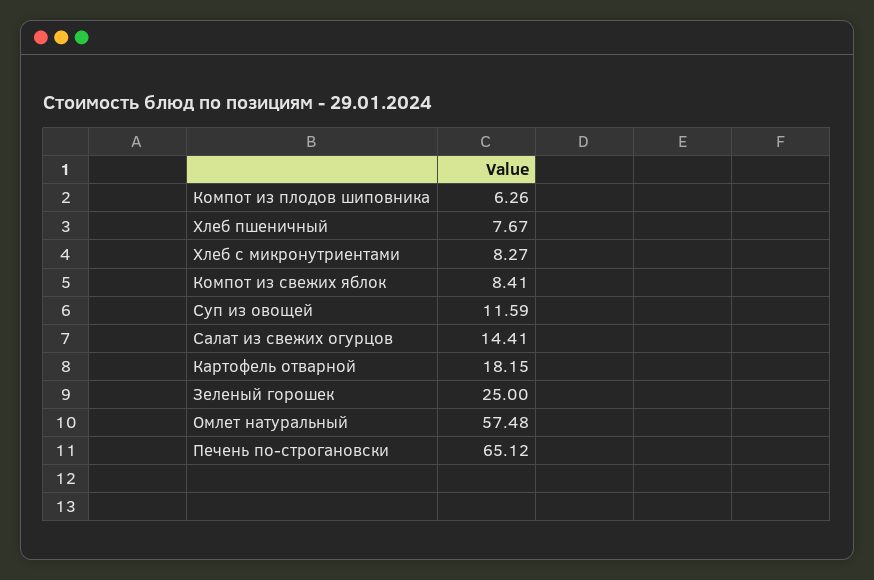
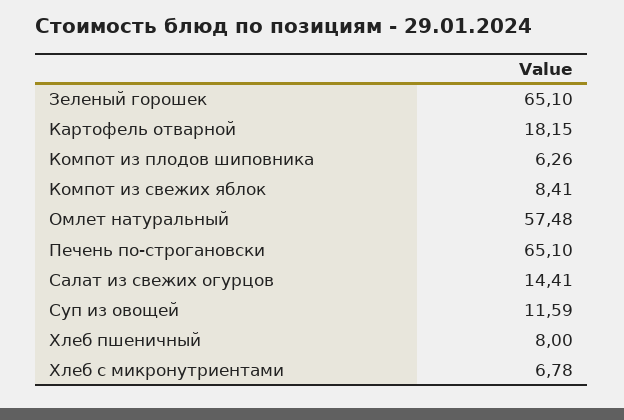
  {
    "Компот из плодов шиповника": 6.26,
-   "Хлеб пшеничный": 7.67,
+   "Хлеб пшеничный": 8,
-   "Хлеб с микронутриентами": 8.27,
+   "Хлеб с микронутриентами": 6.78,
    "Компот из свежих яблок": 8.41,
    "Суп из овощей": 11.59,
    "Салат из свежих огурцов": 14.41,
    "Картофель отварной": 18.15,
-   "Зеленый горошек": 25,
+   "Зеленый горошек": 65.1,
    "Омлет натуральный": 57.48,
-   "Печень по-строгановски": 65.12
+   "Печень по-строгановски": 65.1
  }

